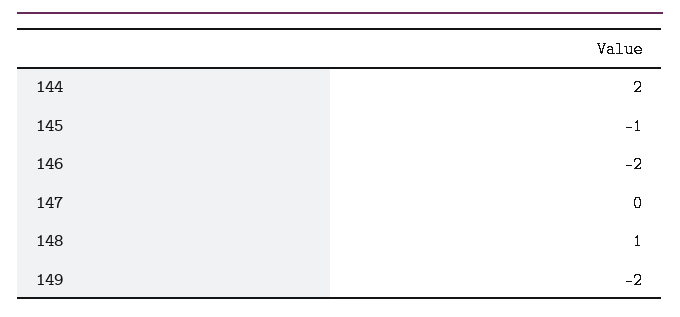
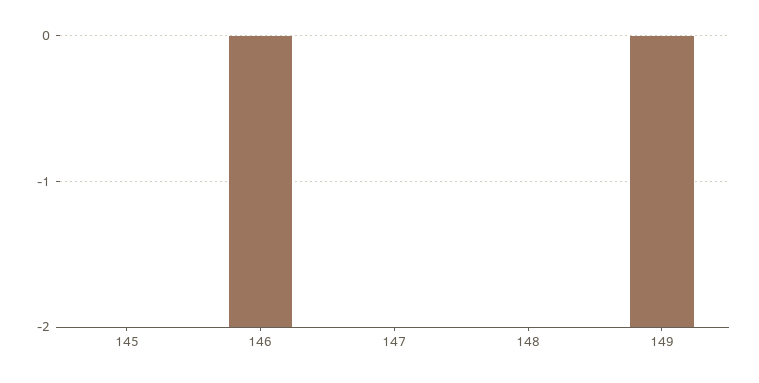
  {
-   "144": 2,
-   "145": -1,
+   "145": 0,
    "146": -2,
    "147": 0,
-   "148": 1,
+   "148": 0,
    "149": -2
  }

